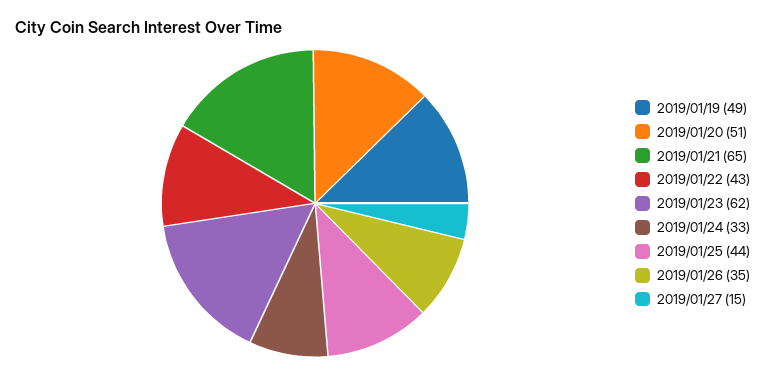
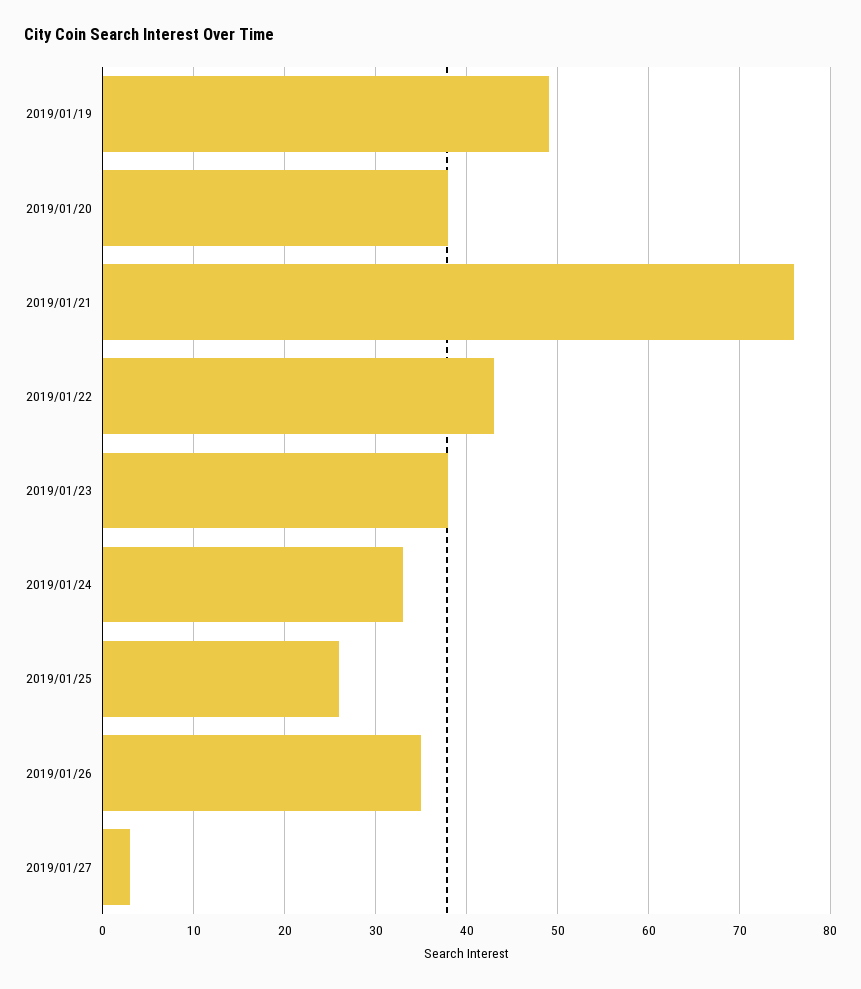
  {
    "2019/01/19": 49,
-   "2019/01/20": 51,
+   "2019/01/20": 38,
-   "2019/01/21": 65,
+   "2019/01/21": 76,
    "2019/01/22": 43,
-   "2019/01/23": 62,
+   "2019/01/23": 38,
    "2019/01/24": 33,
-   "2019/01/25": 44,
+   "2019/01/25": 26,
    "2019/01/26": 35,
-   "2019/01/27": 15
+   "2019/01/27": 3
  }

